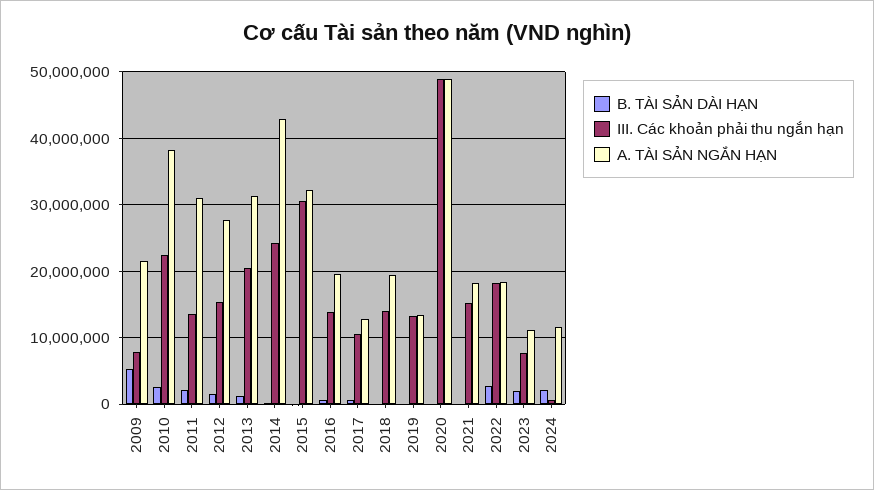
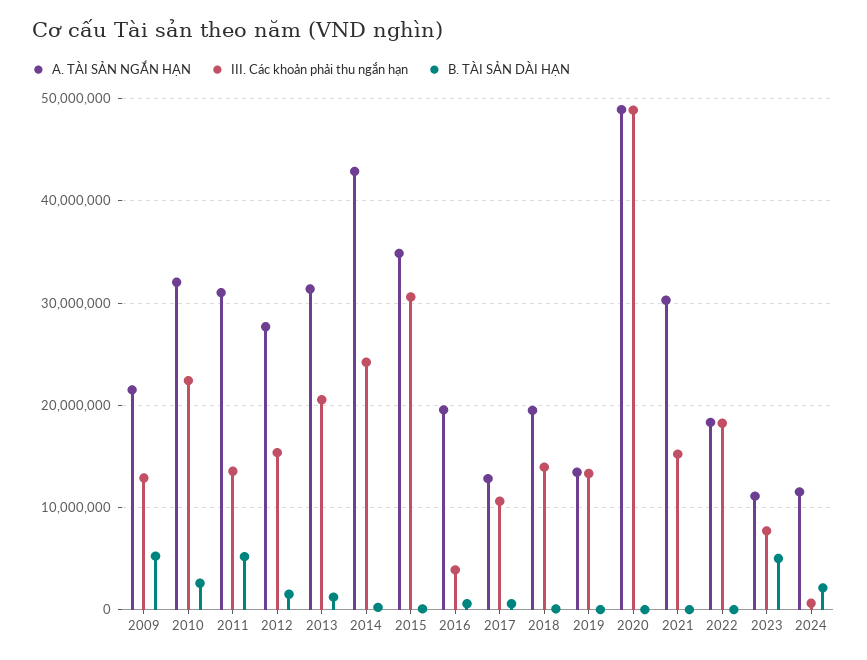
  {
    "B. TÀI SẢN DÀI HẠN": {
      "2009": 5000000,
      "2010": 3000000,
-     "2011": 2000000,
+     "2011": 5000000,
      "2012": 2000000,
      "2013": 1000000,
      "2014": 0,
      "2015": 0,
      "2016": 1000000,
      "2017": 1000000,
      "2018": 0,
      "2019": 0,
      "2020": 0,
      "2021": 0,
-     "2022": 3000000,
+     "2022": 0,
-     "2023": 2000000,
+     "2023": 5000000,
      "2024": 2000000
    },
    "III. Các khoản phải thu ngắn hạn": {
-     "2009": 8000000,
+     "2009": 13000000,
      "2010": 22000000,
      "2011": 14000000,
      "2012": 15000000,
      "2013": 21000000,
      "2014": 24000000,
      "2015": 31000000,
-     "2016": 14000000,
+     "2016": 4000000,
      "2017": 11000000,
      "2018": 14000000,
      "2019": 13000000,
      "2020": 49000000,
      "2021": 15000000,
      "2022": 18000000,
      "2023": 8000000,
      "2024": 1000000
    },
    "A. TÀI SẢN NGẮN HẠN": {
      "2009": 22000000,
-     "2010": 38000000,
+     "2010": 32000000,
      "2011": 31000000,
      "2012": 28000000,
      "2013": 31000000,
      "2014": 43000000,
-     "2015": 32000000,
+     "2015": 35000000,
      "2016": 20000000,
      "2017": 13000000,
      "2018": 20000000,
      "2019": 13000000,
      "2020": 49000000,
-     "2021": 18000000,
+     "2021": 30000000,
      "2022": 18000000,
      "2023": 11000000,
      "2024": 12000000
    }
  }

